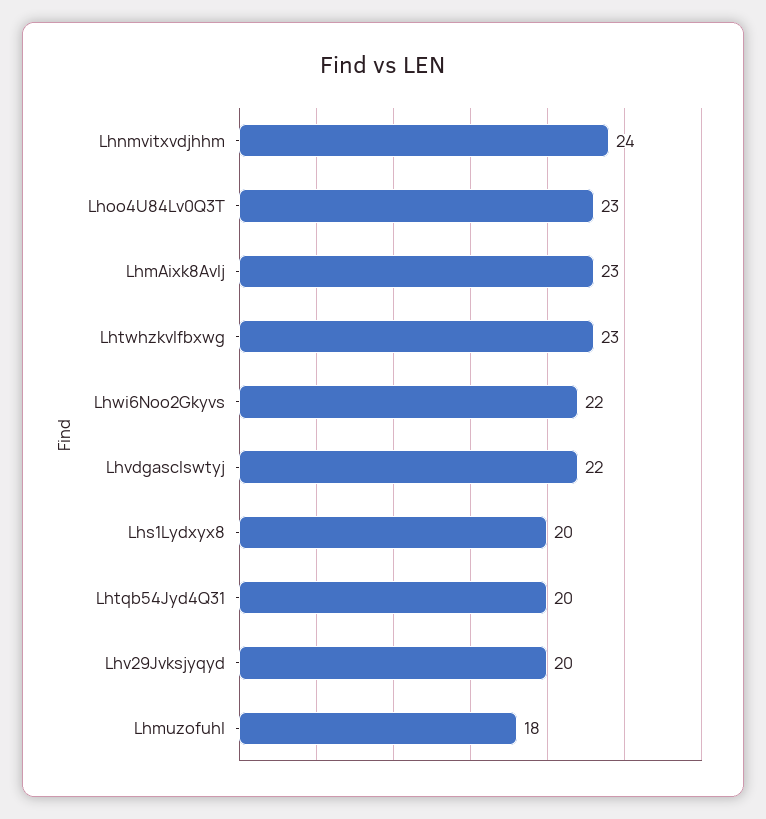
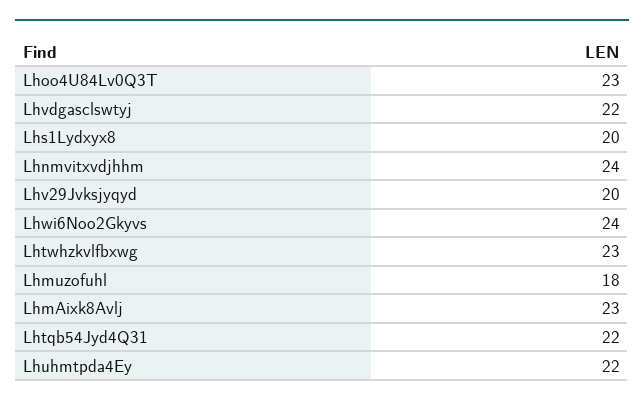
  {
    "Lhnmvitxvdjhhm": 24,
    "Lhoo4U84Lv0Q3T": 23,
    "LhmAixk8Avlj": 23,
    "Lhtwhzkvlfbxwg": 23,
-   "Lhwi6Noo2Gkyvs": 22,
+   "Lhwi6Noo2Gkyvs": 24,
    "Lhvdgasclswtyj": 22,
    "Lhs1Lydxyx8": 20,
-   "Lhtqb54Jyd4Q31": 20,
+   "Lhtqb54Jyd4Q31": 22,
    "Lhv29Jvksjyqyd": 20,
-   "Lhmuzofuhl": 18
+   "Lhmuzofuhl": 18,
+   "Lhuhmtpda4Ey": 22
  }

